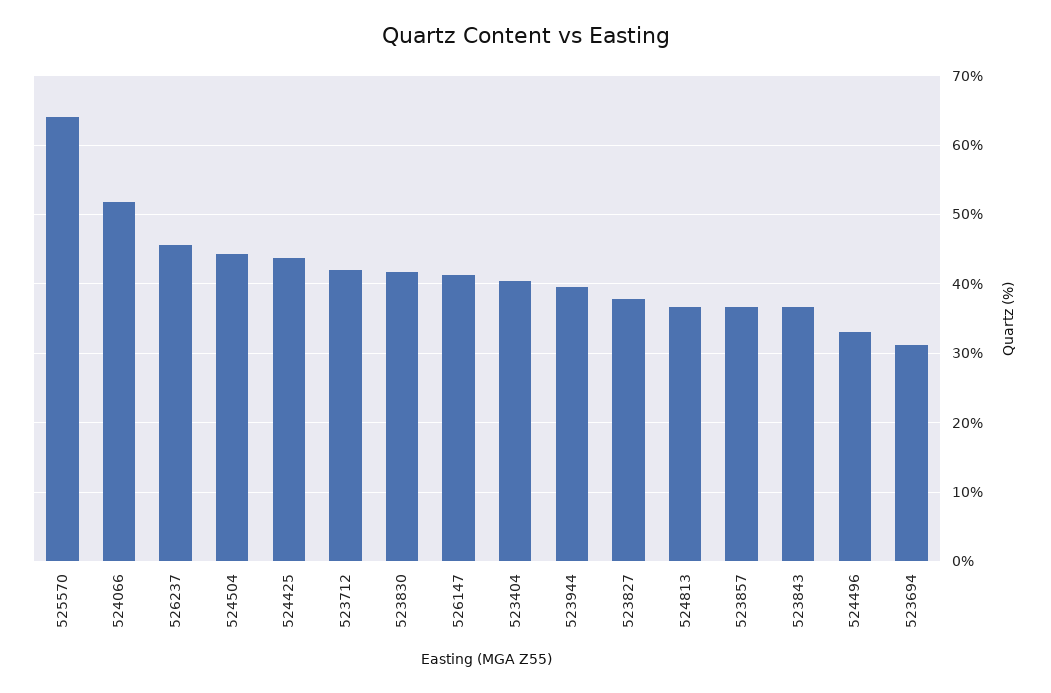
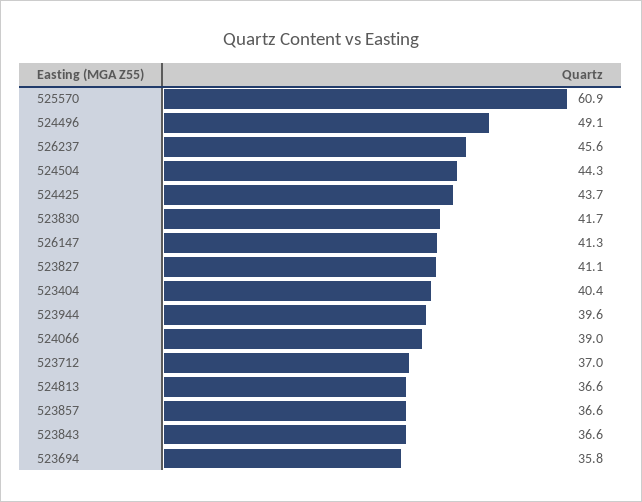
  {
-   "525570": 64,
+   "525570": 60.9,
-   "524066": 52,
+   "524066": 39,
    "526237": 45.6,
    "524504": 44.3,
    "524425": 43.7,
-   "523712": 42,
+   "523712": 37,
    "523830": 41.7,
    "526147": 41.3,
    "523404": 40.4,
    "523944": 39.6,
-   "523827": 38,
+   "523827": 41.1,
    "524813": 36.6,
    "523857": 36.6,
    "523843": 36.6,
-   "524496": 33,
+   "524496": 49.1,
-   "523694": 31
+   "523694": 35.8
  }

